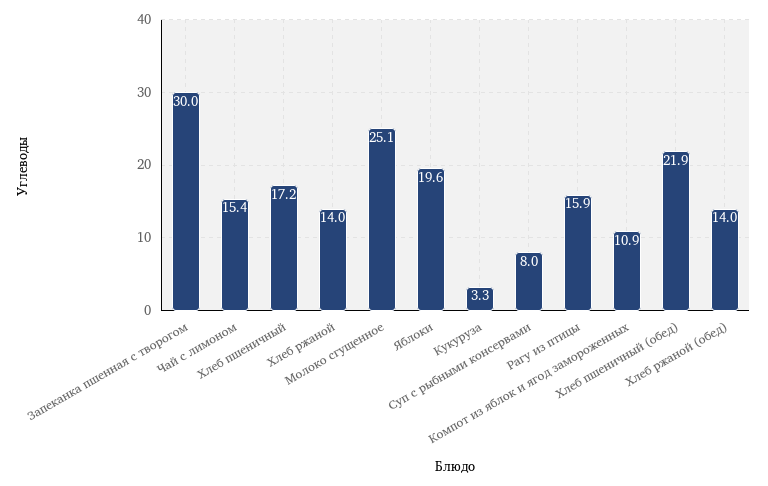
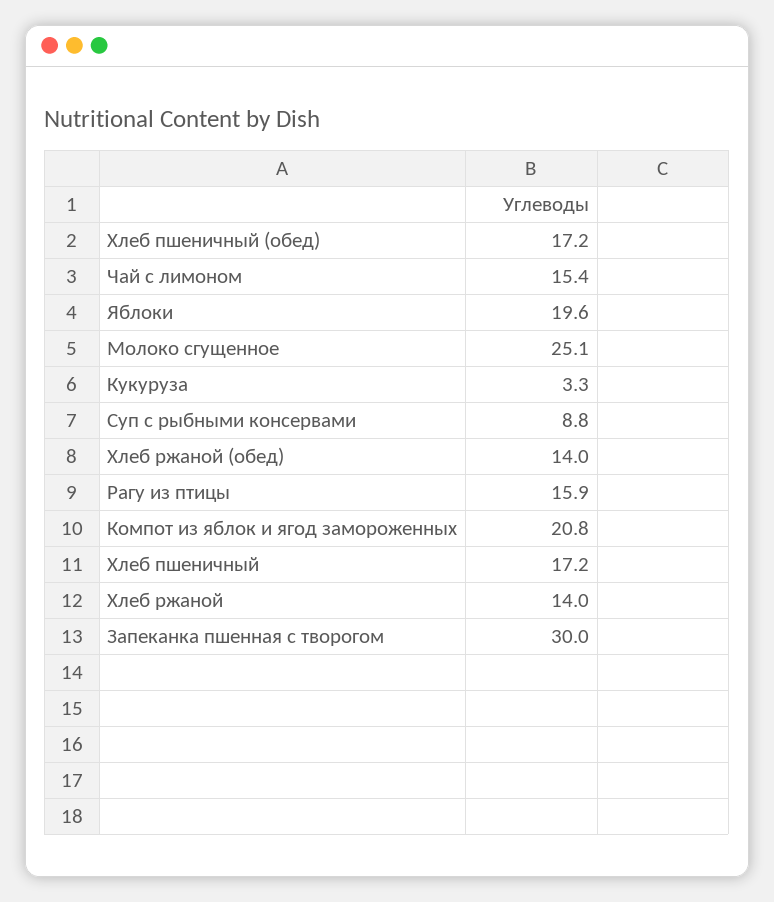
  {
    "Запеканка пшенная с творогом": 30,
    "Чай с лимоном": 15.4,
    "Хлеб пшеничный": 17.2,
    "Хлеб ржаной": 14,
    "Молоко сгущенное": 25.1,
    "Яблоки": 19.6,
    "Кукуруза": 3.3,
-   "Суп с рыбными консервами": 8,
+   "Суп с рыбными консервами": 8.8,
    "Рагу из птицы": 15.9,
-   "Компот из яблок и ягод замороженных": 10.9,
+   "Компот из яблок и ягод замороженных": 20.8,
-   "Хлеб пшеничный (обед)": 21.9,
+   "Хлеб пшеничный (обед)": 17.2,
    "Хлеб ржаной (обед)": 14
  }

